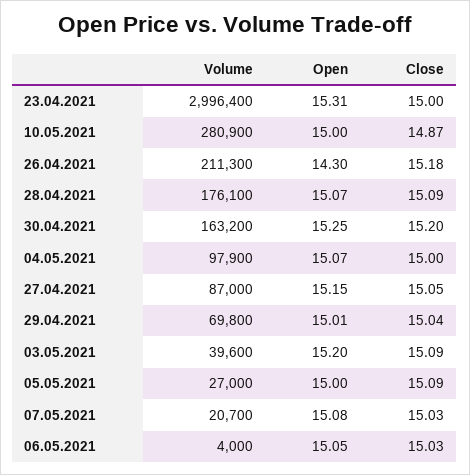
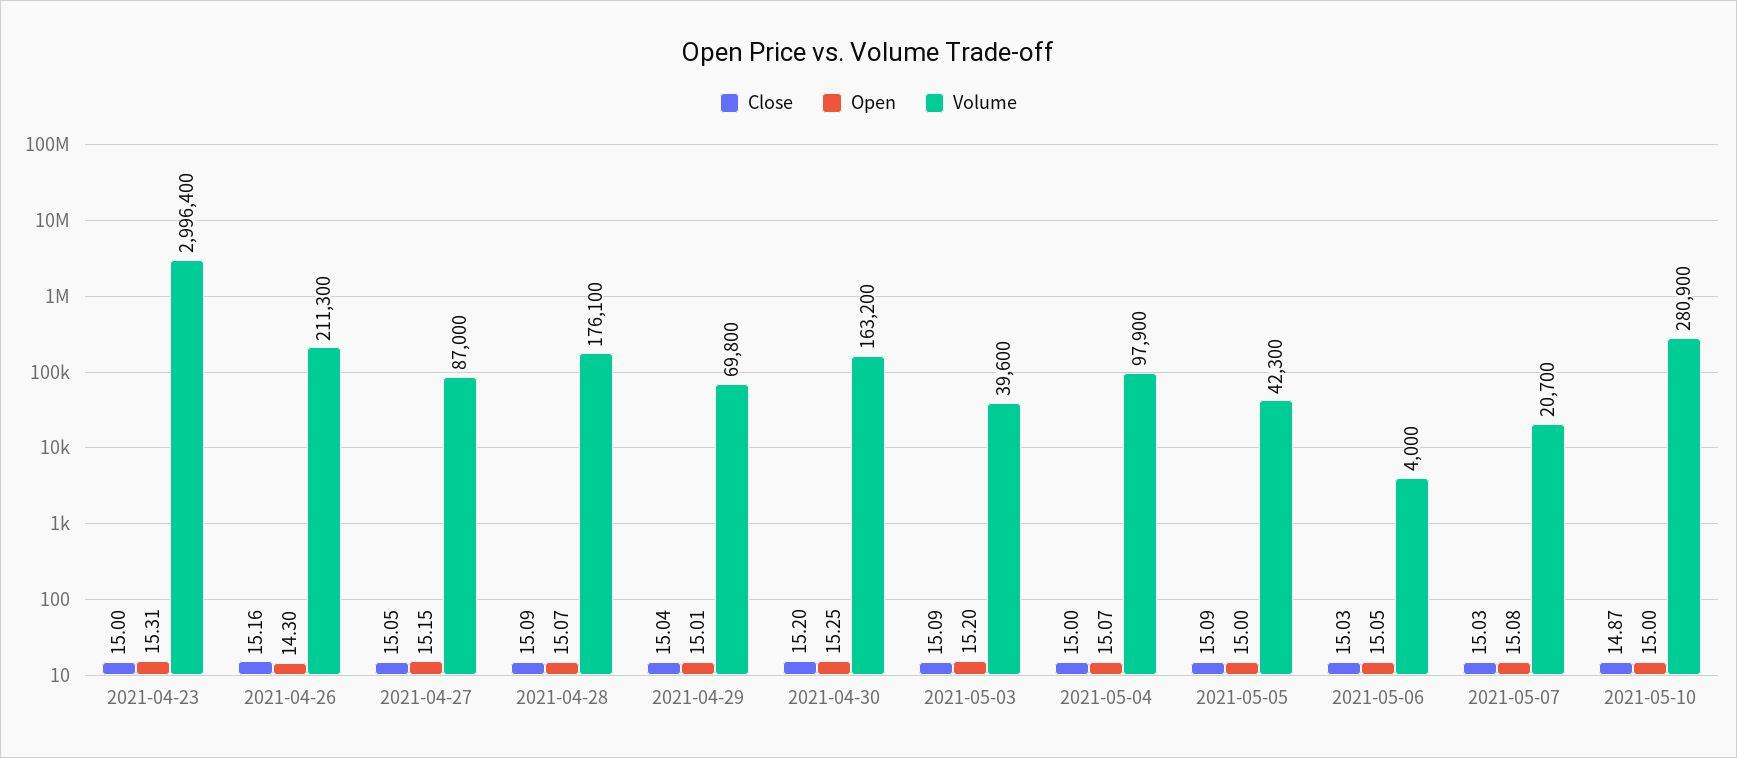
  {
    "Volume": {
      "23.04.2021": 2996400,
      "10.05.2021": 280900,
      "26.04.2021": 211300,
      "28.04.2021": 176100,
      "30.04.2021": 163200,
      "04.05.2021": 97900,
      "27.04.2021": 87000,
      "29.04.2021": 69800,
      "03.05.2021": 39600,
-     "05.05.2021": 27000,
+     "05.05.2021": 42300,
      "07.05.2021": 20700,
      "06.05.2021": 4000
    },
    "Open": {
      "23.04.2021": 15.31,
      "10.05.2021": 15,
      "26.04.2021": 14.3,
      "28.04.2021": 15.07,
      "30.04.2021": 15.25,
      "04.05.2021": 15.07,
      "27.04.2021": 15.15,
      "29.04.2021": 15.01,
      "03.05.2021": 15.2,
      "05.05.2021": 15,
      "07.05.2021": 15.08,
      "06.05.2021": 15.05
    },
    "Close": {
      "23.04.2021": 15,
      "10.05.2021": 14.87,
-     "26.04.2021": 15.18,
+     "26.04.2021": 15.16,
      "28.04.2021": 15.09,
      "30.04.2021": 15.2,
      "04.05.2021": 15,
      "27.04.2021": 15.05,
      "29.04.2021": 15.04,
      "03.05.2021": 15.09,
      "05.05.2021": 15.09,
      "07.05.2021": 15.03,
      "06.05.2021": 15.03
    }
  }

